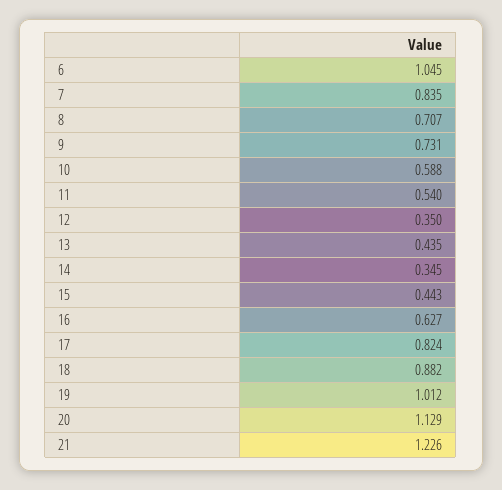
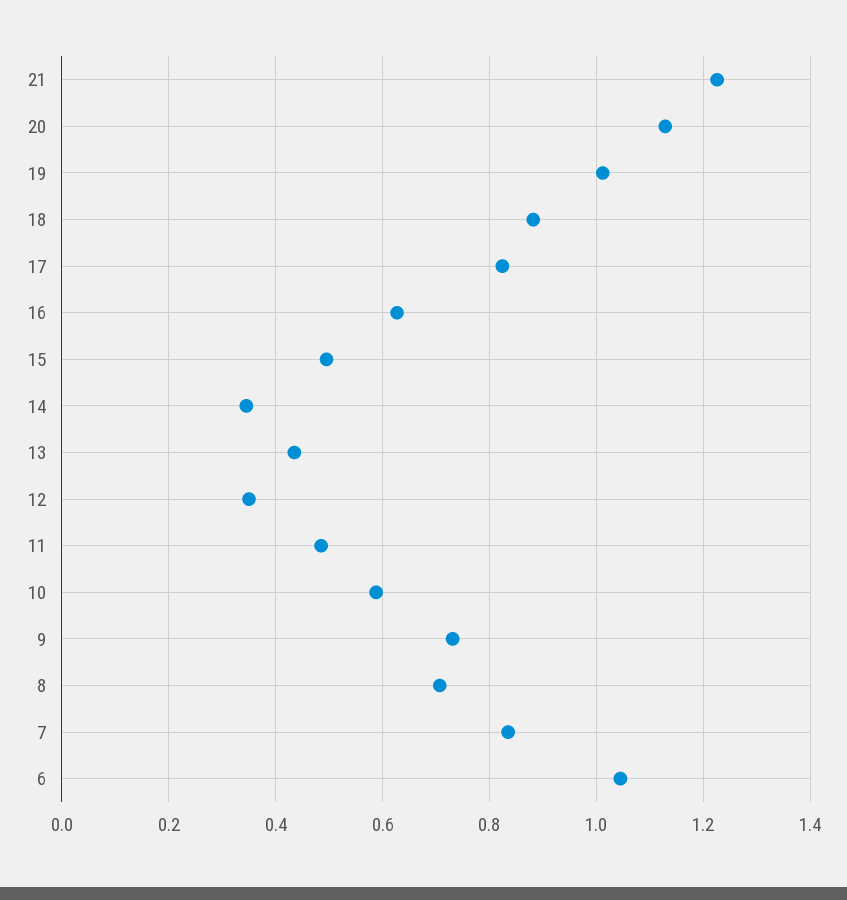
  {
    "6": 1.045,
    "7": 0.835,
    "8": 0.707,
    "9": 0.731,
    "10": 0.588,
-   "11": 0.54,
+   "11": 0.48,
    "12": 0.35,
    "13": 0.435,
    "14": 0.345,
-   "15": 0.443,
+   "15": 0.5,
    "16": 0.627,
    "17": 0.824,
    "18": 0.882,
    "19": 1.012,
    "20": 1.129,
    "21": 1.226
  }

